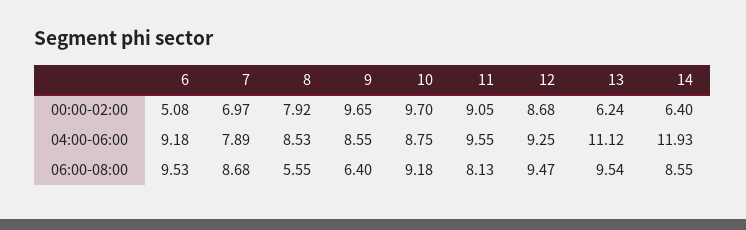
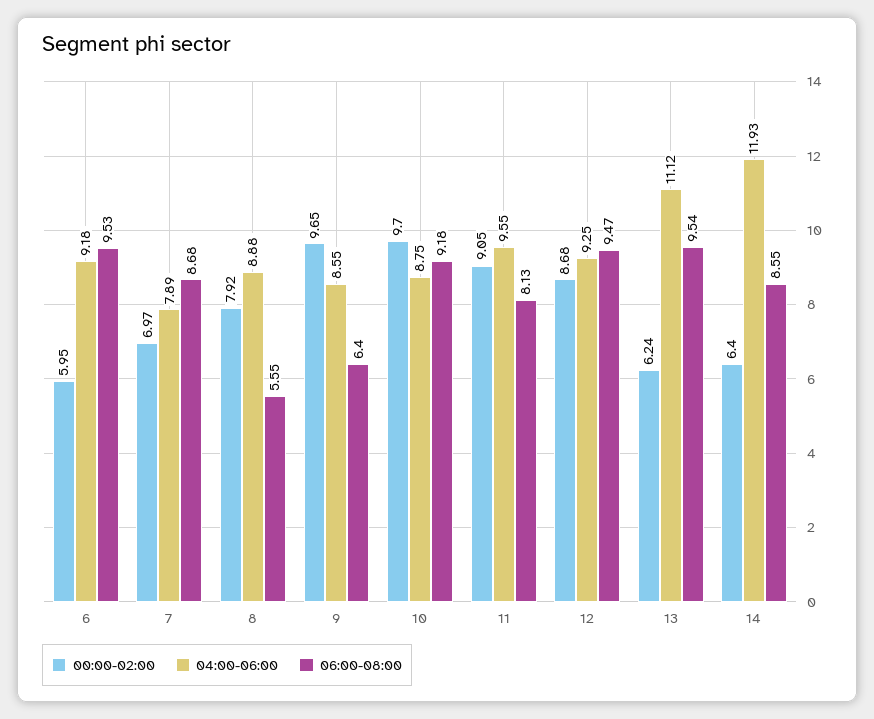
  {
    "00:00-02:00": {
-     "6": 5.08,
+     "6": 5.95,
      "7": 6.97,
      "8": 7.92,
      "9": 9.65,
      "10": 9.7,
      "11": 9.05,
      "12": 8.68,
      "13": 6.24,
      "14": 6.4
    },
    "04:00-06:00": {
      "6": 9.18,
      "7": 7.89,
-     "8": 8.53,
+     "8": 8.88,
      "9": 8.55,
      "10": 8.75,
      "11": 9.55,
      "12": 9.25,
      "13": 11.12,
      "14": 11.93
    },
    "06:00-08:00": {
      "6": 9.53,
      "7": 8.68,
      "8": 5.55,
      "9": 6.4,
      "10": 9.18,
      "11": 8.13,
      "12": 9.47,
      "13": 9.54,
      "14": 8.55
    }
  }

